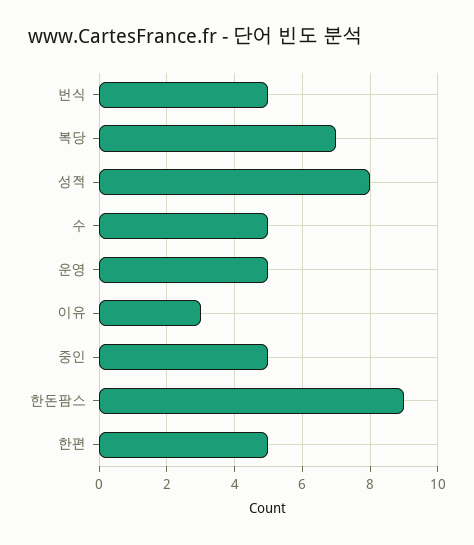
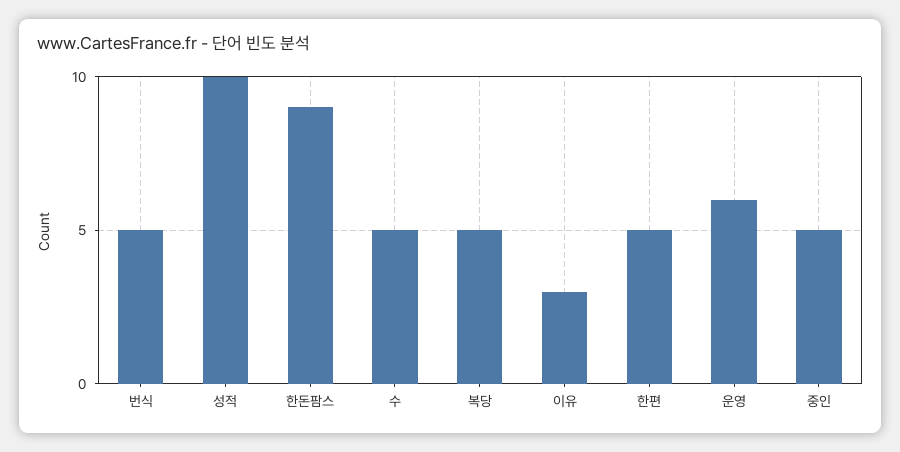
  {
    "번식": 5,
-   "복당": 7,
+   "복당": 5,
-   "성적": 8,
+   "성적": 10,
    "수": 5,
-   "운영": 5,
+   "운영": 6,
    "이유": 3,
    "중인": 5,
    "한돈팜스": 9,
    "한편": 5
  }

